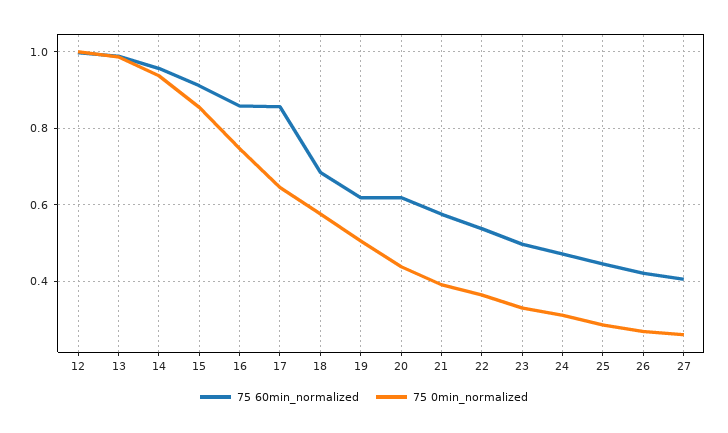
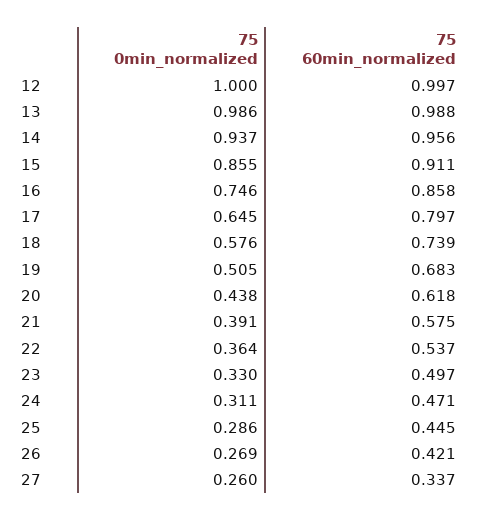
  {
    "75 60min_normalized": {
      "12": 0.997,
      "13": 0.988,
      "14": 0.956,
      "15": 0.911,
      "16": 0.858,
-     "17": 0.86,
+     "17": 0.797,
-     "18": 0.68,
+     "18": 0.739,
-     "19": 0.62,
+     "19": 0.683,
      "20": 0.618,
      "21": 0.575,
      "22": 0.537,
      "23": 0.497,
      "24": 0.471,
      "25": 0.445,
      "26": 0.421,
-     "27": 0.4
+     "27": 0.337
    },
    "75 0min_normalized": {
      "12": 1,
      "13": 0.986,
      "14": 0.937,
      "15": 0.855,
      "16": 0.746,
      "17": 0.645,
      "18": 0.576,
      "19": 0.505,
      "20": 0.438,
      "21": 0.391,
      "22": 0.364,
      "23": 0.33,
      "24": 0.311,
      "25": 0.286,
      "26": 0.269,
      "27": 0.26
    }
  }

